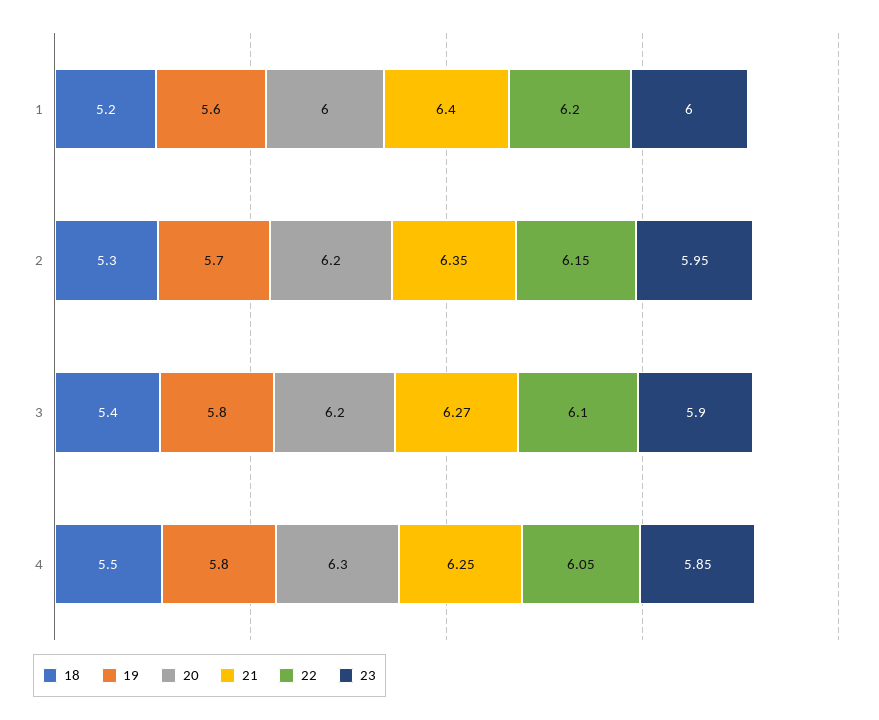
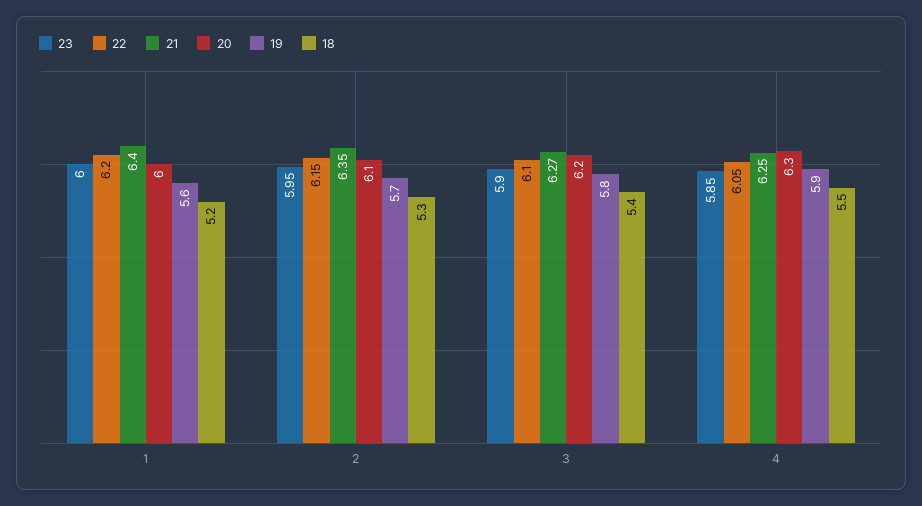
  {
    "18": {
      "1": 5.2,
      "2": 5.3,
      "3": 5.4,
      "4": 5.5
    },
    "19": {
      "1": 5.6,
      "2": 5.7,
      "3": 5.8,
-     "4": 5.8
+     "4": 5.9
    },
    "20": {
      "1": 6,
-     "2": 6.2,
+     "2": 6.1,
      "3": 6.2,
      "4": 6.3
    },
    "21": {
      "1": 6.4,
      "2": 6.35,
      "3": 6.27,
      "4": 6.25
    },
    "22": {
      "1": 6.2,
      "2": 6.15,
      "3": 6.1,
      "4": 6.05
    },
    "23": {
      "1": 6,
      "2": 5.95,
      "3": 5.9,
      "4": 5.85
    }
  }

